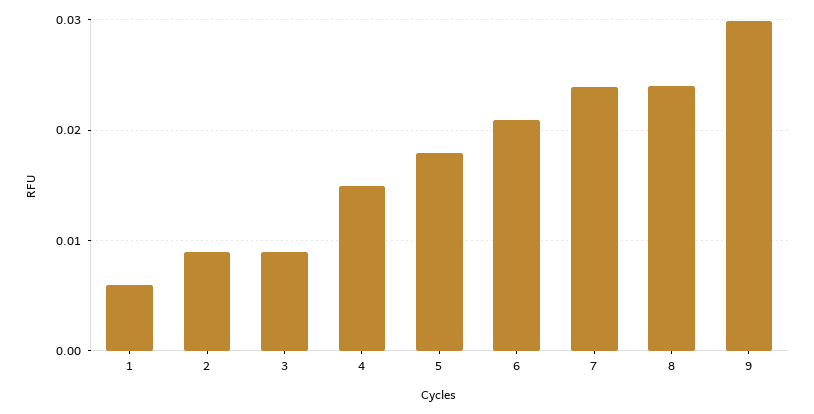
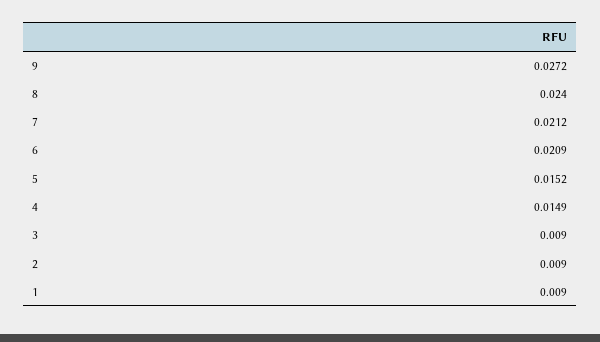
  {
-   "1": 0.006,
+   "1": 0.009,
    "2": 0.009,
    "3": 0.009,
    "4": 0.0149,
-   "5": 0.018,
+   "5": 0.0152,
    "6": 0.0209,
-   "7": 0.024,
+   "7": 0.0212,
    "8": 0.024,
-   "9": 0.03
+   "9": 0.0272
  }

